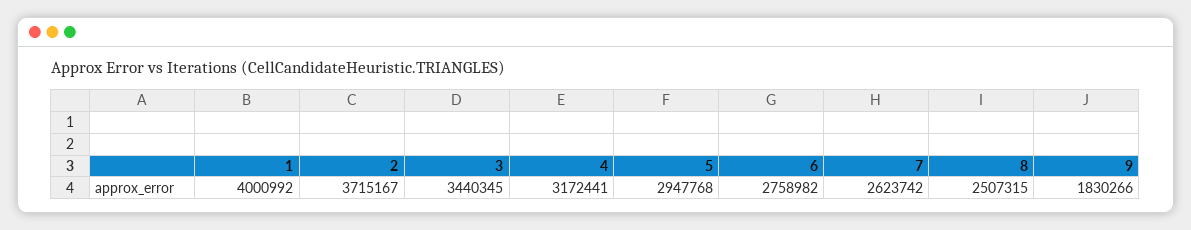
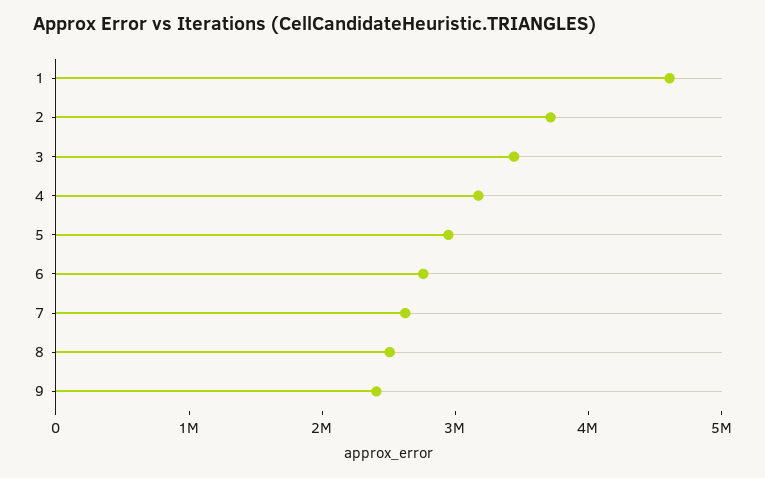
  {
-   "1": 4000992,
+   "1": 4600000,
    "2": 3715167,
    "3": 3440345,
    "4": 3172441,
    "5": 2947768,
    "6": 2758982,
    "7": 2623742,
    "8": 2507315,
-   "9": 1830266
+   "9": 2400000
  }

